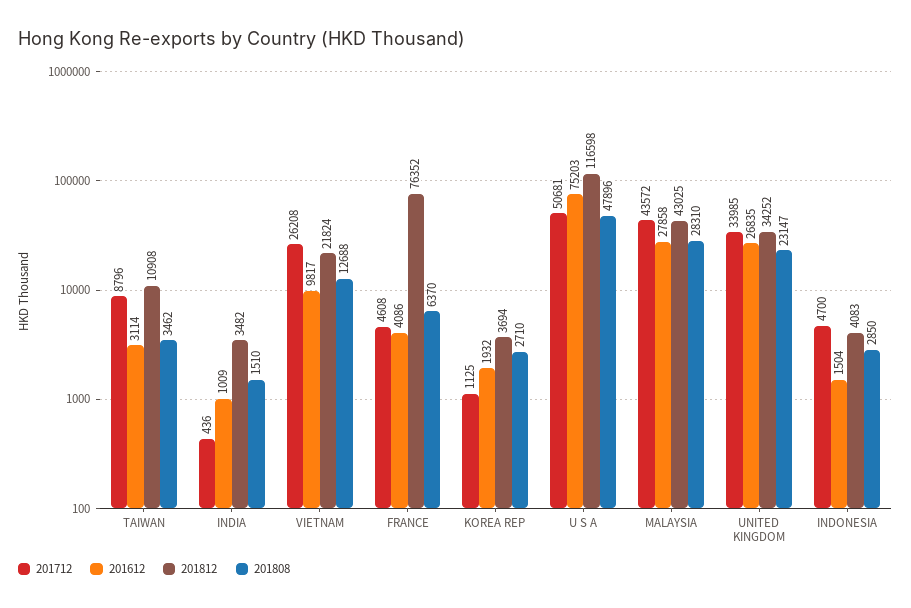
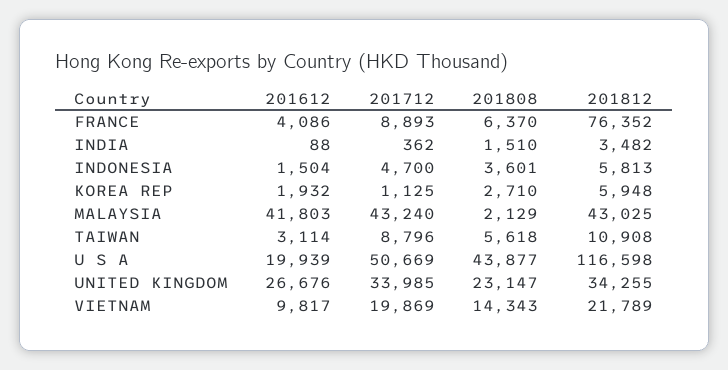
  {
    "201712": {
      "TAIWAN": 8796,
-     "INDIA": 436,
+     "INDIA": 362,
-     "VIETNAM": 26208,
+     "VIETNAM": 19869,
-     "FRANCE": 4608,
+     "FRANCE": 8893,
      "KOREA REP": 1125,
-     "U S A": 50681,
+     "U S A": 50669,
-     "MALAYSIA": 43572,
+     "MALAYSIA": 43240,
      "UNITED KINGDOM": 33985,
      "INDONESIA": 4700
    },
    "201612": {
      "TAIWAN": 3114,
-     "INDIA": 1009,
+     "INDIA": 88,
      "VIETNAM": 9817,
      "FRANCE": 4086,
      "KOREA REP": 1932,
-     "U S A": 75203,
+     "U S A": 19939,
-     "MALAYSIA": 27858,
+     "MALAYSIA": 41803,
-     "UNITED KINGDOM": 26835,
+     "UNITED KINGDOM": 26676,
      "INDONESIA": 1504
    },
    "201812": {
      "TAIWAN": 10908,
      "INDIA": 3482,
-     "VIETNAM": 21824,
+     "VIETNAM": 21789,
      "FRANCE": 76352,
-     "KOREA REP": 3694,
+     "KOREA REP": 5948,
      "U S A": 116598,
      "MALAYSIA": 43025,
-     "UNITED KINGDOM": 34252,
+     "UNITED KINGDOM": 34255,
-     "INDONESIA": 4083
+     "INDONESIA": 5813
    },
    "201808": {
-     "TAIWAN": 3462,
+     "TAIWAN": 5618,
      "INDIA": 1510,
-     "VIETNAM": 12688,
+     "VIETNAM": 14343,
      "FRANCE": 6370,
      "KOREA REP": 2710,
-     "U S A": 47896,
+     "U S A": 43877,
-     "MALAYSIA": 28310,
+     "MALAYSIA": 2129,
      "UNITED KINGDOM": 23147,
-     "INDONESIA": 2850
+     "INDONESIA": 3601
    }
  }

